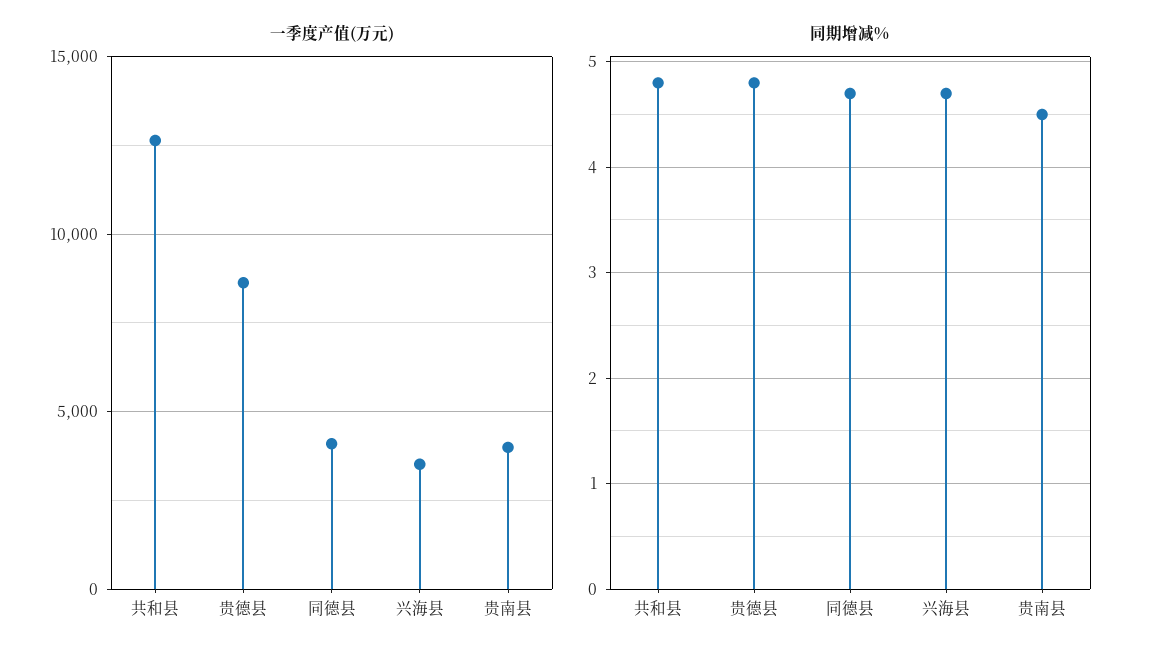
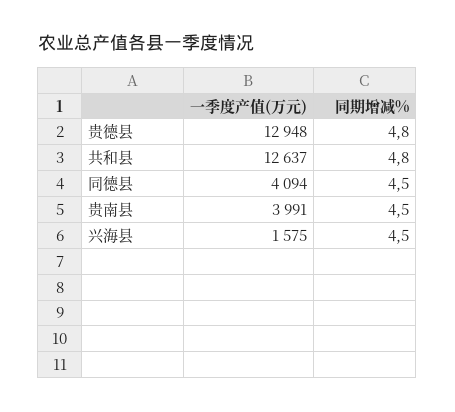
  {
    "一季度产值(万元)": {
      "共和县": 12637,
-     "贵德县": 8500,
+     "贵德县": 12948,
      "同德县": 4094,
-     "兴海县": 3500,
+     "兴海县": 1575,
      "贵南县": 3991
    },
    "同期增减%": {
      "共和县": 4.8,
      "贵德县": 4.8,
-     "同德县": 4.7,
+     "同德县": 4.5,
-     "兴海县": 4.7,
+     "兴海县": 4.5,
      "贵南县": 4.5
    }
  }

